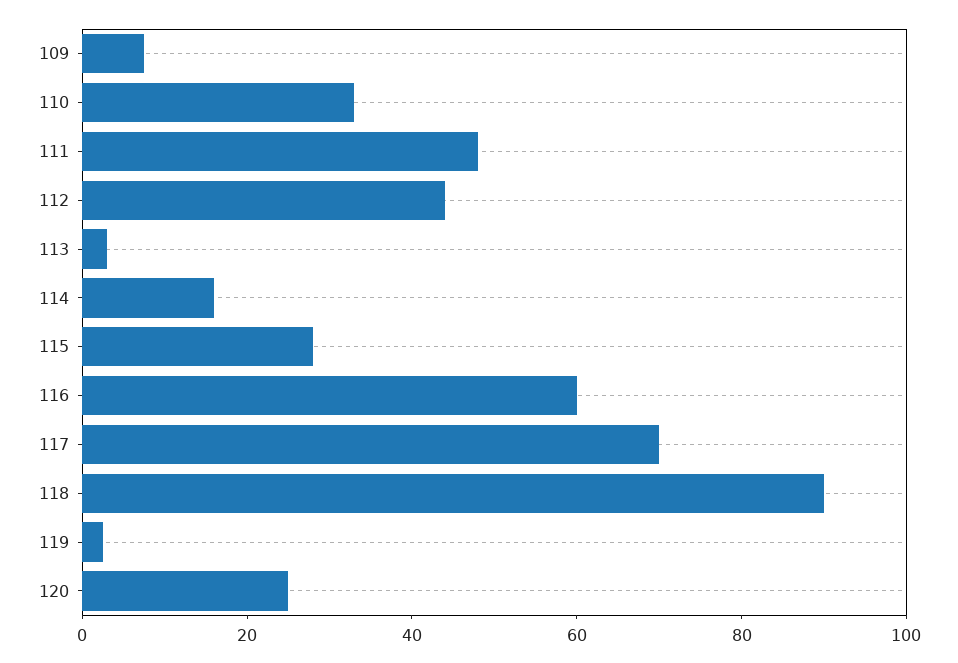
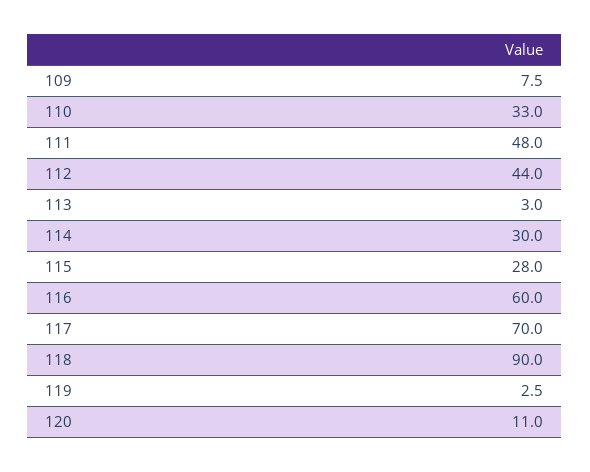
  {
    "109": 7.5,
    "110": 33,
    "111": 48,
    "112": 44,
    "113": 3,
-   "114": 15,
+   "114": 30,
    "115": 28,
    "116": 60,
    "117": 70,
    "118": 90,
    "119": 2.5,
-   "120": 25
+   "120": 11
  }

